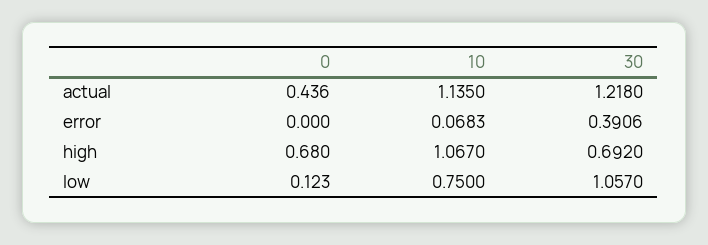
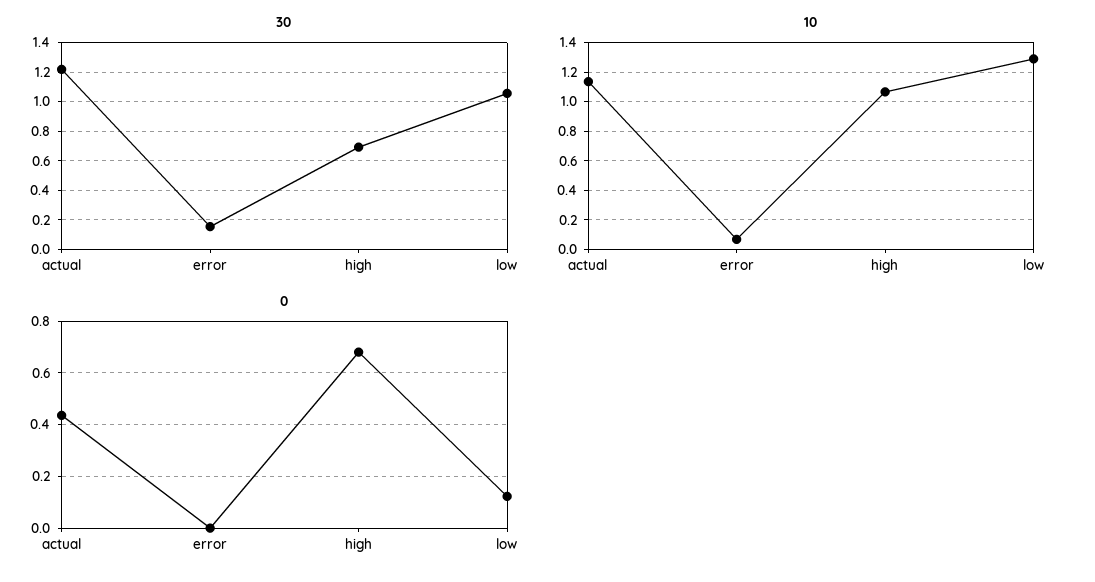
  {
    "0": {
      "actual": 0.436,
      "error": 0,
      "high": 0.68,
      "low": 0.123
    },
    "10": {
      "actual": 1.135,
      "error": 0.0683,
      "high": 1.067,
-     "low": 0.75
+     "low": 1.3
    },
    "30": {
      "actual": 1.218,
-     "error": 0.3906,
+     "error": 0.15,
      "high": 0.692,
      "low": 1.057
    }
  }

